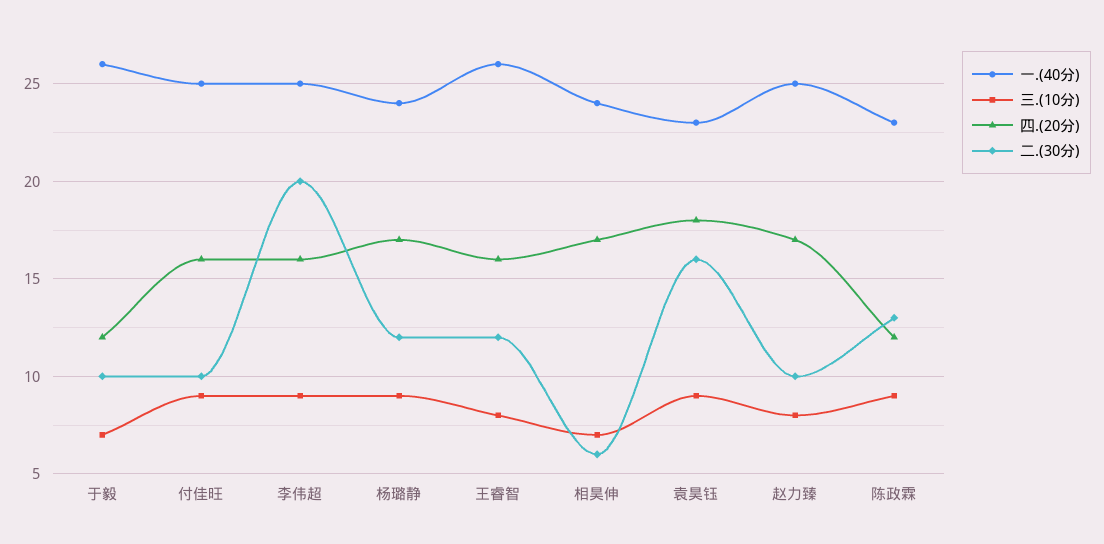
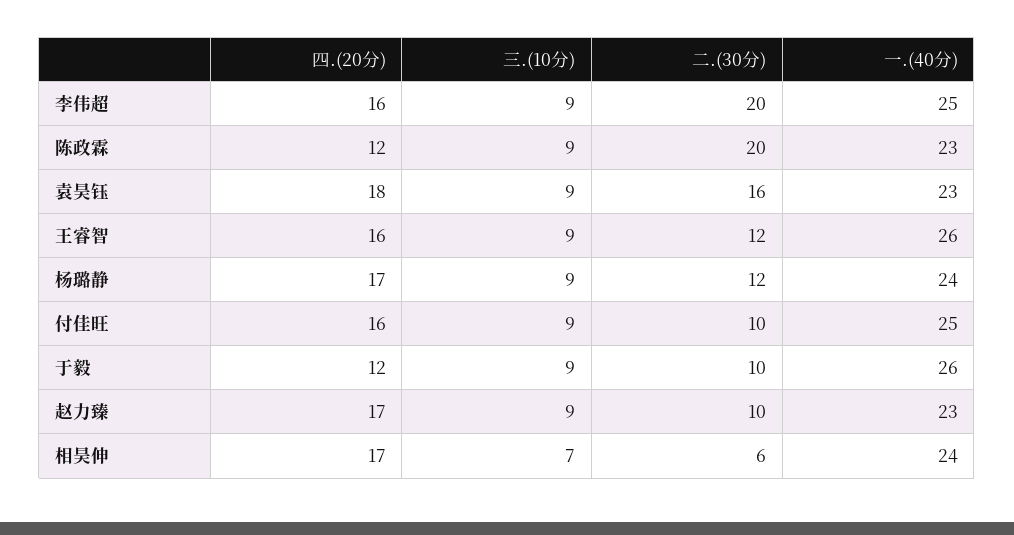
  {
    "一.(40分)": {
      "于毅": 26,
      "付佳旺": 25,
      "李伟超": 25,
      "杨璐静": 24,
      "王睿智": 26,
      "相昊伸": 24,
      "袁昊钰": 23,
-     "赵力臻": 25,
+     "赵力臻": 23,
      "陈政霖": 23
    },
    "三.(10分)": {
-     "于毅": 7,
+     "于毅": 9,
      "付佳旺": 9,
      "李伟超": 9,
      "杨璐静": 9,
-     "王睿智": 8,
+     "王睿智": 9,
      "相昊伸": 7,
      "袁昊钰": 9,
-     "赵力臻": 8,
+     "赵力臻": 9,
      "陈政霖": 9
    },
    "四.(20分)": {
      "于毅": 12,
      "付佳旺": 16,
      "李伟超": 16,
      "杨璐静": 17,
      "王睿智": 16,
      "相昊伸": 17,
      "袁昊钰": 18,
      "赵力臻": 17,
      "陈政霖": 12
    },
    "二.(30分)": {
      "于毅": 10,
      "付佳旺": 10,
      "李伟超": 20,
      "杨璐静": 12,
      "王睿智": 12,
      "相昊伸": 6,
      "袁昊钰": 16,
      "赵力臻": 10,
-     "陈政霖": 13
+     "陈政霖": 20
    }
  }

